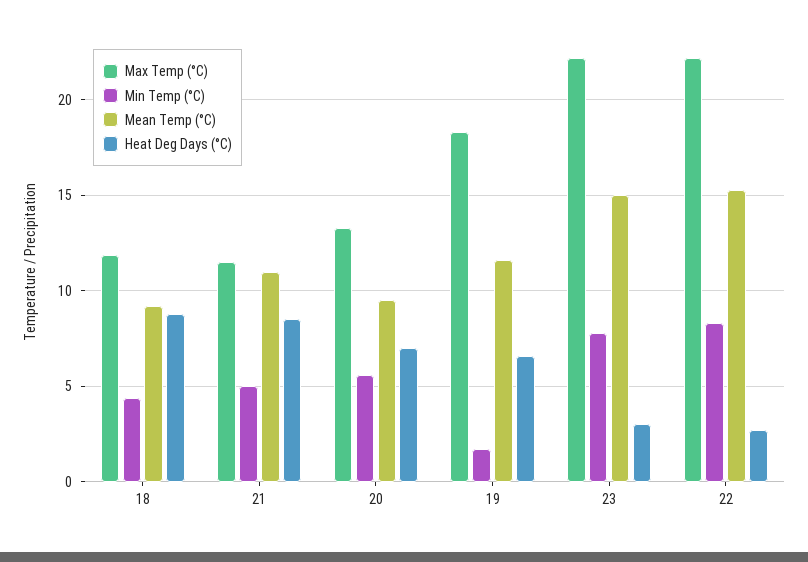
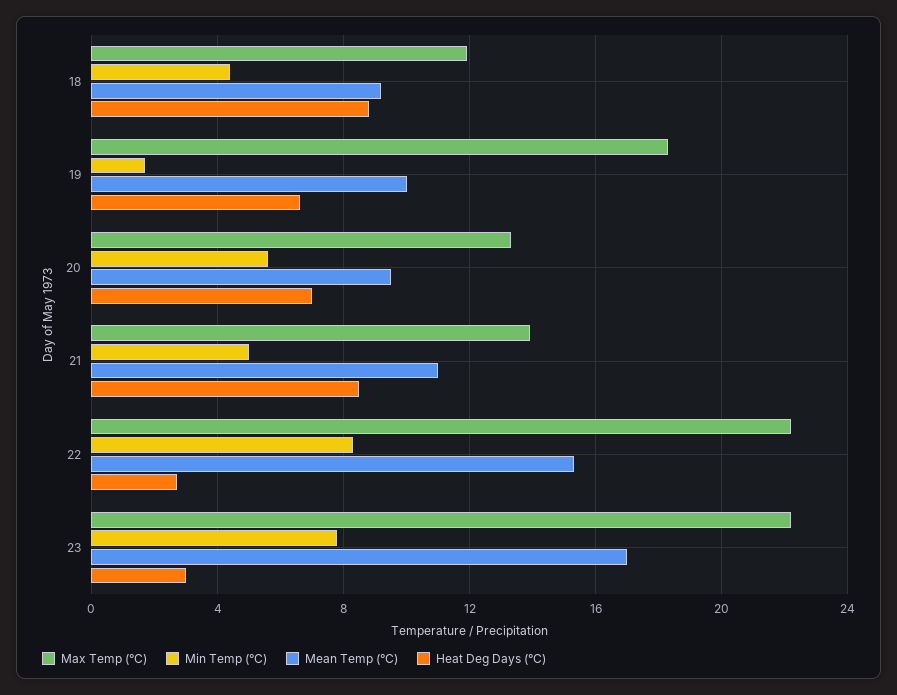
  {
    "Max Temp (°C)": {
      "18": 12,
-     "21": 11.5,
+     "21": 14,
      "20": 13.5,
      "19": 18.5,
      "23": 22,
      "22": 22
    },
    "Min Temp (°C)": {
      "18": 4.5,
      "21": 5,
      "20": 5.5,
      "19": 1.5,
      "23": 8,
      "22": 8.5
    },
    "Mean Temp (°C)": {
      "18": 9,
      "21": 11,
      "20": 9.5,
-     "19": 11.5,
+     "19": 10,
-     "23": 15,
+     "23": 17,
      "22": 15.5
    },
    "Heat Deg Days (°C)": {
      "18": 9,
      "21": 8.5,
      "20": 7,
      "19": 6.5,
      "23": 3,
      "22": 2.5
    }
  }

